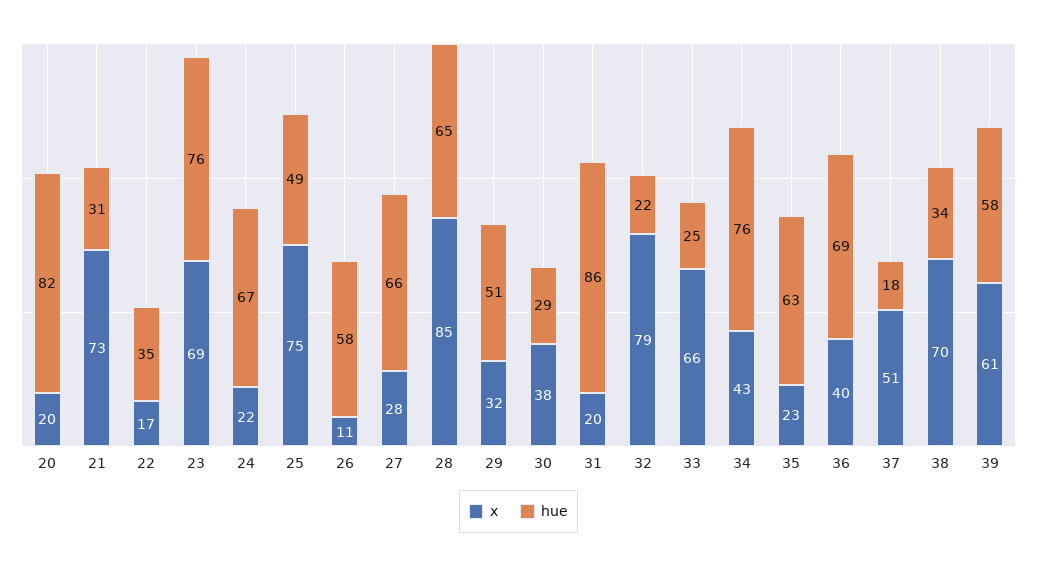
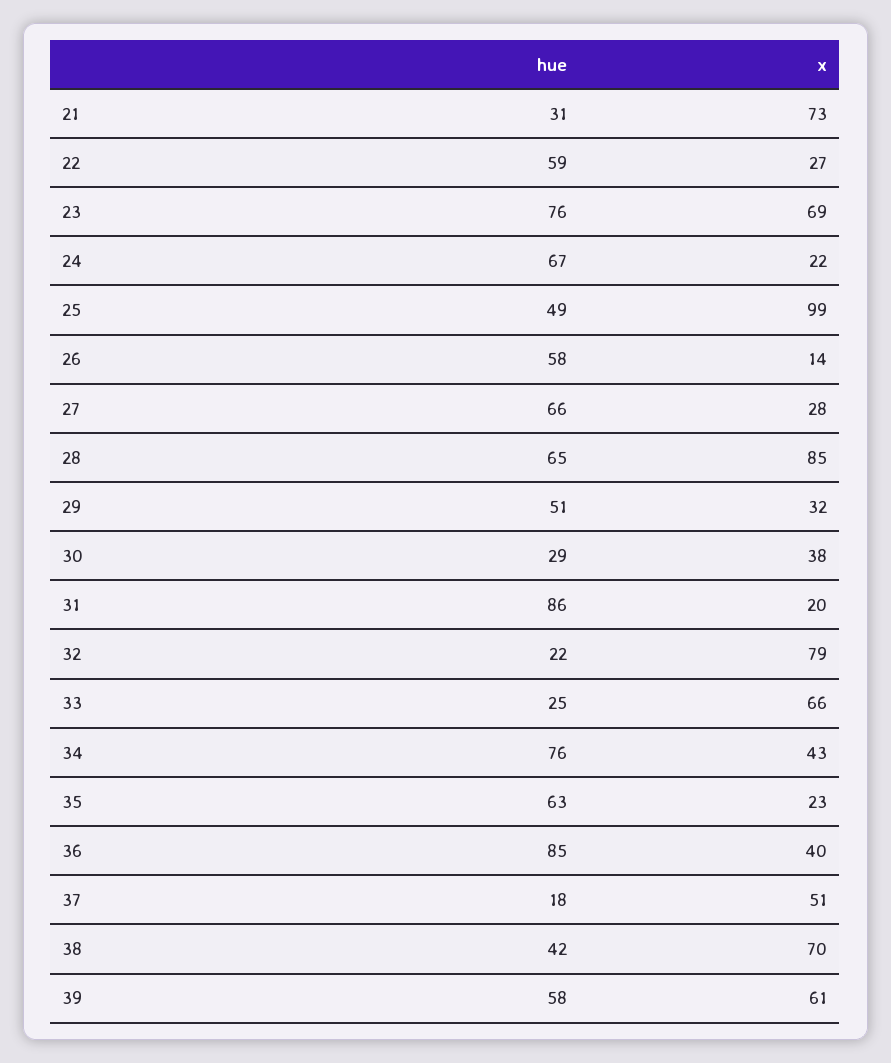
  {
    "x": {
-     "20": 20,
      "21": 73,
-     "22": 17,
+     "22": 27,
      "23": 69,
      "24": 22,
-     "25": 75,
+     "25": 99,
-     "26": 11,
+     "26": 14,
      "27": 28,
      "28": 85,
      "29": 32,
      "30": 38,
      "31": 20,
      "32": 79,
      "33": 66,
      "34": 43,
      "35": 23,
      "36": 40,
      "37": 51,
      "38": 70,
      "39": 61
    },
    "hue": {
-     "20": 82,
      "21": 31,
-     "22": 35,
+     "22": 59,
      "23": 76,
      "24": 67,
      "25": 49,
      "26": 58,
      "27": 66,
      "28": 65,
      "29": 51,
      "30": 29,
      "31": 86,
      "32": 22,
      "33": 25,
      "34": 76,
      "35": 63,
-     "36": 69,
+     "36": 85,
      "37": 18,
-     "38": 34,
+     "38": 42,
      "39": 58
    }
  }

